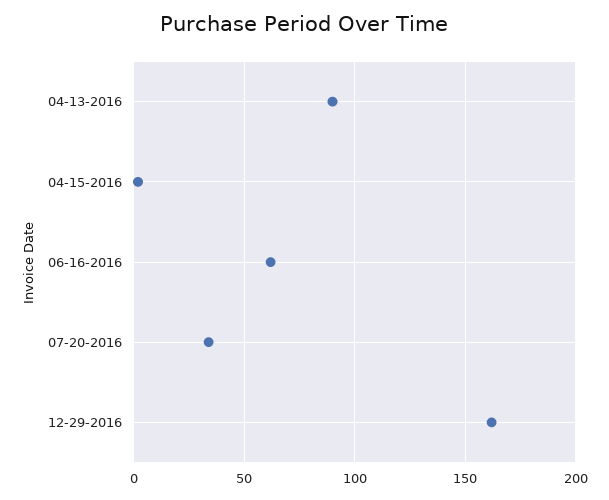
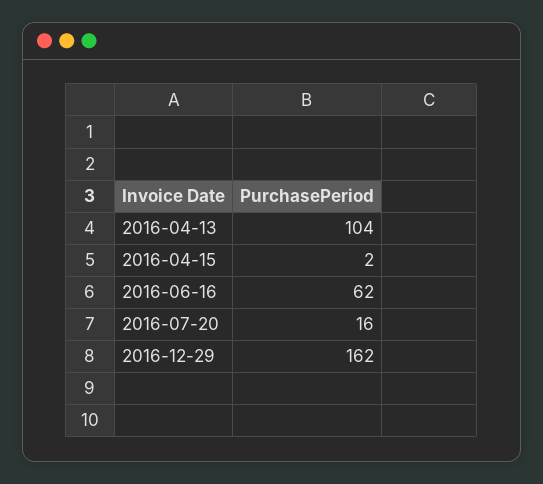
  {
-   "04-13-2016": 90,
+   "04-13-2016": 104,
    "04-15-2016": 2,
    "06-16-2016": 62,
-   "07-20-2016": 35,
+   "07-20-2016": 16,
    "12-29-2016": 162
  }

